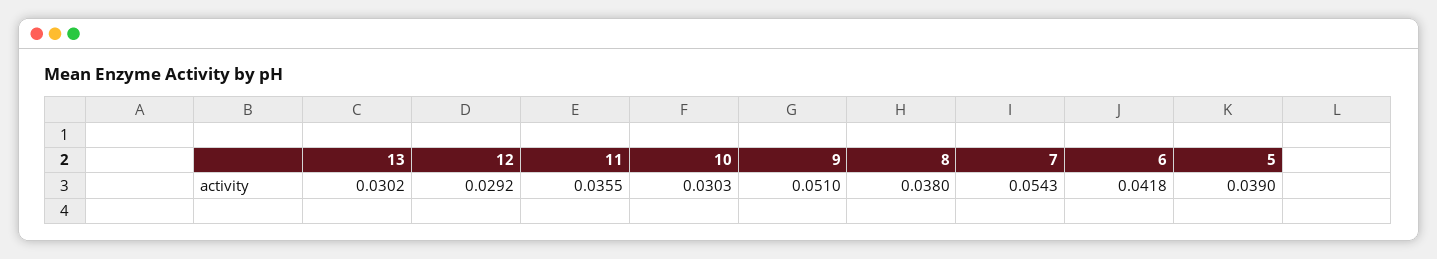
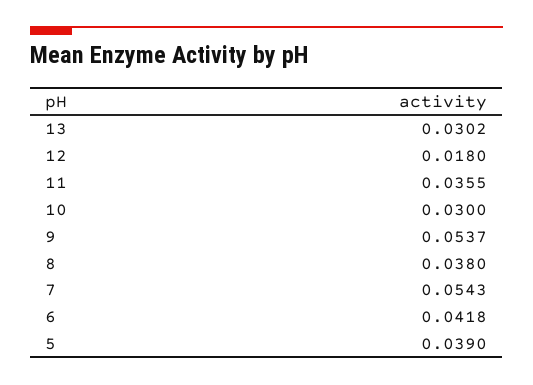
  {
    "13": 0.0302,
-   "12": 0.0292,
+   "12": 0.018,
    "11": 0.0355,
-   "10": 0.0303,
+   "10": 0.03,
-   "9": 0.051,
+   "9": 0.0537,
    "8": 0.038,
    "7": 0.0543,
    "6": 0.0418,
    "5": 0.039
  }

